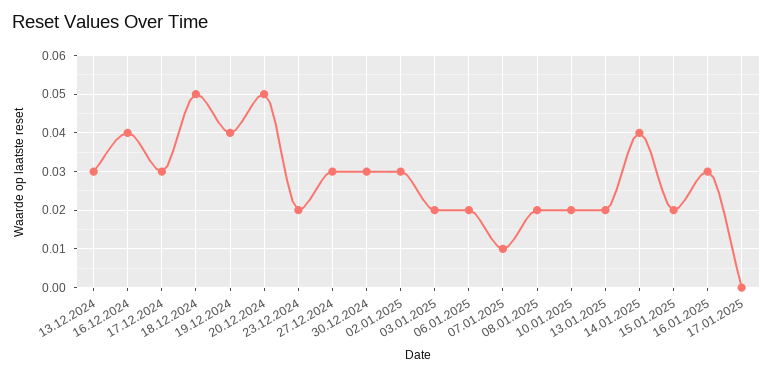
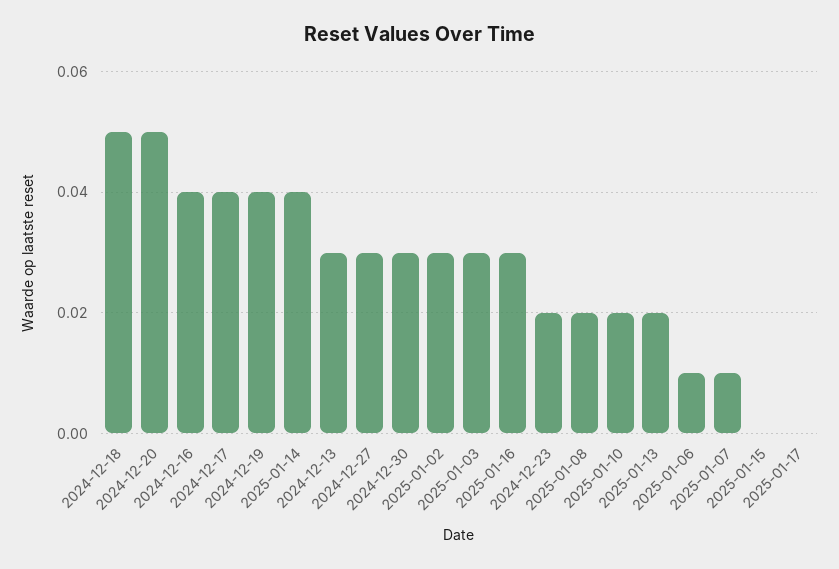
  {
    "13.12.2024": 0.03,
    "16.12.2024": 0.04,
-   "17.12.2024": 0.03,
+   "17.12.2024": 0.04,
    "18.12.2024": 0.05,
    "19.12.2024": 0.04,
    "20.12.2024": 0.05,
    "23.12.2024": 0.02,
    "27.12.2024": 0.03,
    "30.12.2024": 0.03,
    "02.01.2025": 0.03,
-   "03.01.2025": 0.02,
+   "03.01.2025": 0.03,
-   "06.01.2025": 0.02,
+   "06.01.2025": 0.01,
    "07.01.2025": 0.01,
    "08.01.2025": 0.02,
    "10.01.2025": 0.02,
    "13.01.2025": 0.02,
    "14.01.2025": 0.04,
-   "15.01.2025": 0.02,
+   "15.01.2025": 0,
    "16.01.2025": 0.03,
    "17.01.2025": 0
  }

